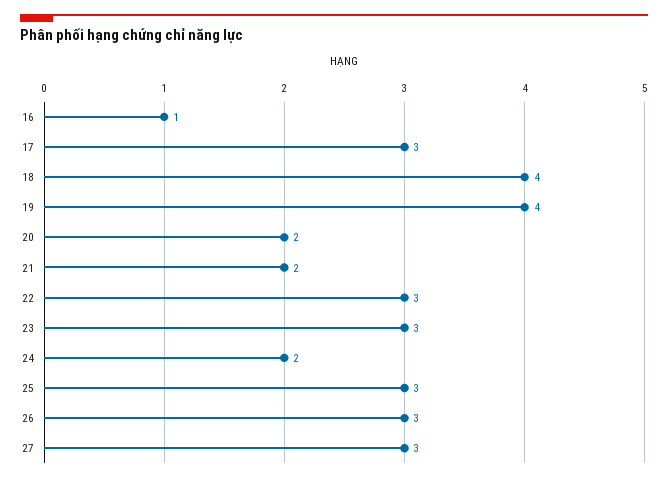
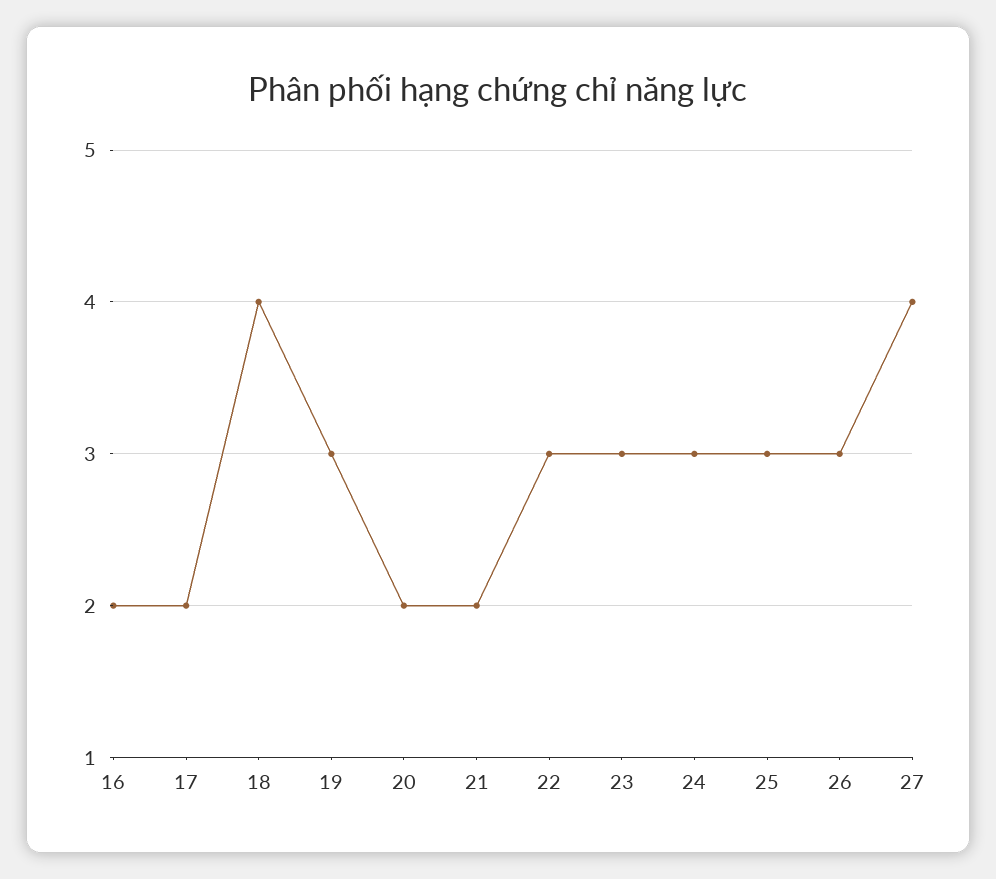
  {
-   "16": 1,
+   "16": 2,
-   "17": 3,
+   "17": 2,
    "18": 4,
-   "19": 4,
+   "19": 3,
    "20": 2,
    "21": 2,
    "22": 3,
    "23": 3,
-   "24": 2,
+   "24": 3,
    "25": 3,
    "26": 3,
-   "27": 3
+   "27": 4
  }

